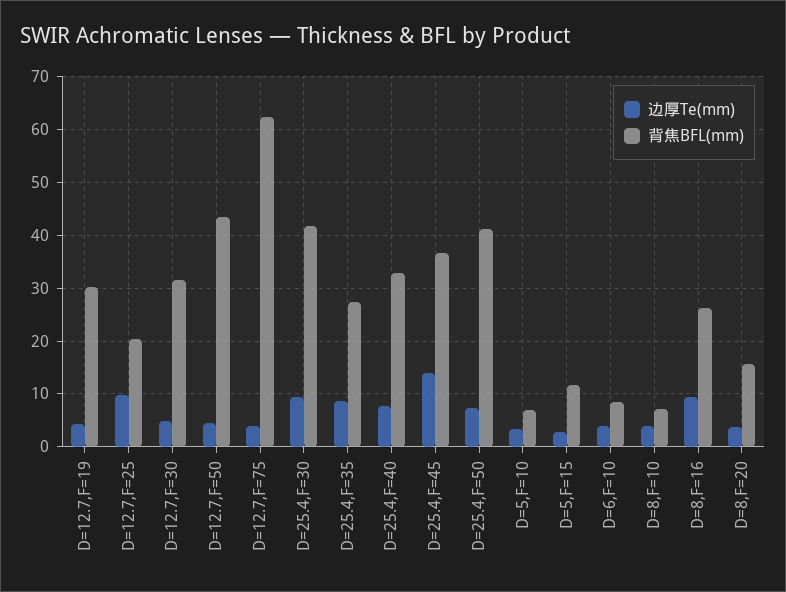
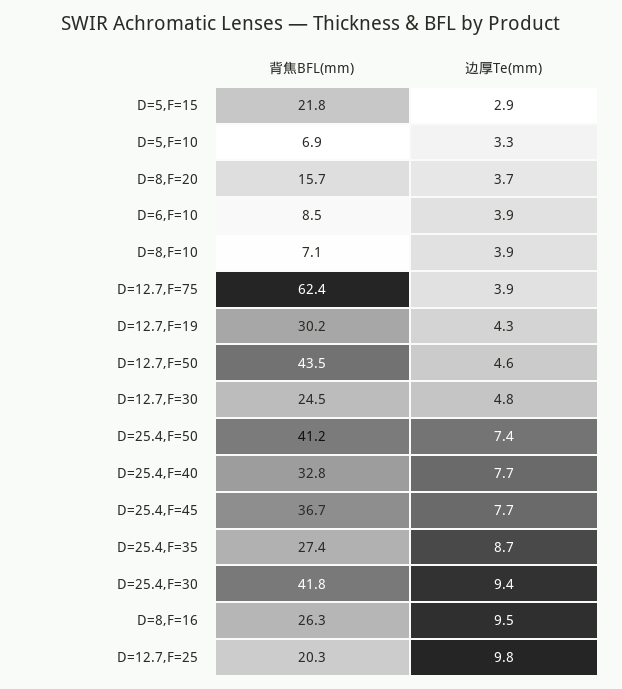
  {
    "边厚Te(mm)": {
      "D=12.7,F=19": 4.3,
      "D=12.7,F=25": 9.8,
      "D=12.7,F=30": 4.8,
      "D=12.7,F=50": 4.6,
      "D=12.7,F=75": 3.9,
      "D=25.4,F=30": 9.4,
      "D=25.4,F=35": 8.7,
      "D=25.4,F=40": 7.7,
-     "D=25.4,F=45": 14,
+     "D=25.4,F=45": 7.7,
      "D=25.4,F=50": 7.4,
      "D=5,F=10": 3.3,
      "D=5,F=15": 2.9,
      "D=6,F=10": 3.9,
      "D=8,F=10": 3.9,
      "D=8,F=16": 9.5,
      "D=8,F=20": 3.7
    },
    "背焦BFL(mm)": {
      "D=12.7,F=19": 30.2,
      "D=12.7,F=25": 20.3,
-     "D=12.7,F=30": 32,
+     "D=12.7,F=30": 24.5,
      "D=12.7,F=50": 43.5,
      "D=12.7,F=75": 62.4,
      "D=25.4,F=30": 41.8,
      "D=25.4,F=35": 27.4,
      "D=25.4,F=40": 32.8,
      "D=25.4,F=45": 36.7,
      "D=25.4,F=50": 41.2,
      "D=5,F=10": 6.9,
-     "D=5,F=15": 12,
+     "D=5,F=15": 21.8,
      "D=6,F=10": 8.5,
      "D=8,F=10": 7.1,
      "D=8,F=16": 26.3,
      "D=8,F=20": 15.7
    }
  }

